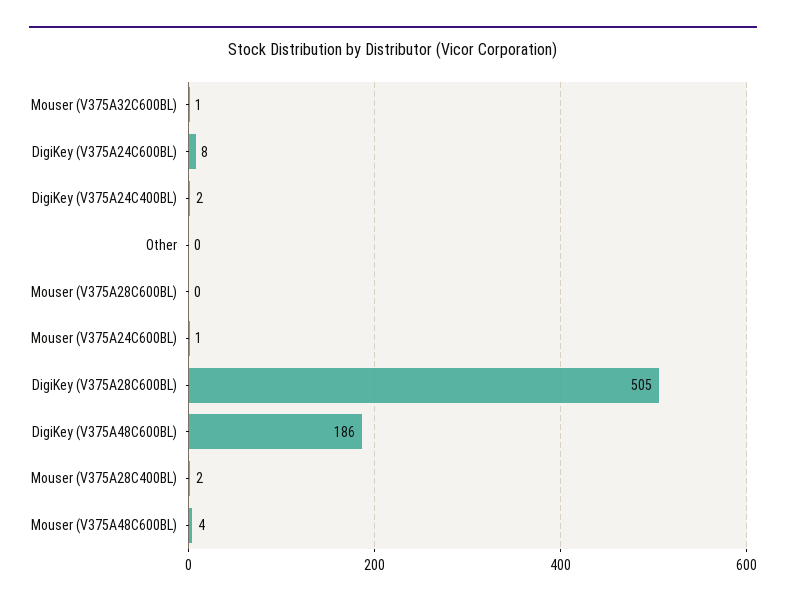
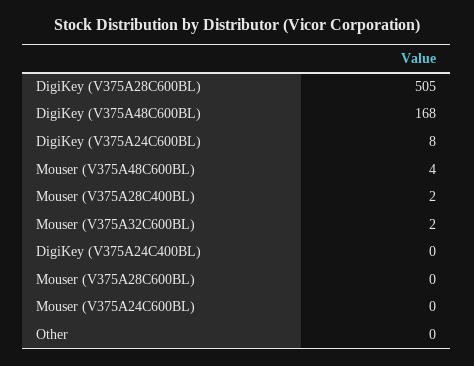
  {
-   "Mouser (V375A32C600BL)": 1,
+   "Mouser (V375A32C600BL)": 2,
    "DigiKey (V375A24C600BL)": 8,
-   "DigiKey (V375A24C400BL)": 2,
+   "DigiKey (V375A24C400BL)": 0,
    "Other": 0,
    "Mouser (V375A28C600BL)": 0,
-   "Mouser (V375A24C600BL)": 1,
+   "Mouser (V375A24C600BL)": 0,
    "DigiKey (V375A28C600BL)": 505,
-   "DigiKey (V375A48C600BL)": 186,
+   "DigiKey (V375A48C600BL)": 168,
    "Mouser (V375A28C400BL)": 2,
    "Mouser (V375A48C600BL)": 4
  }

